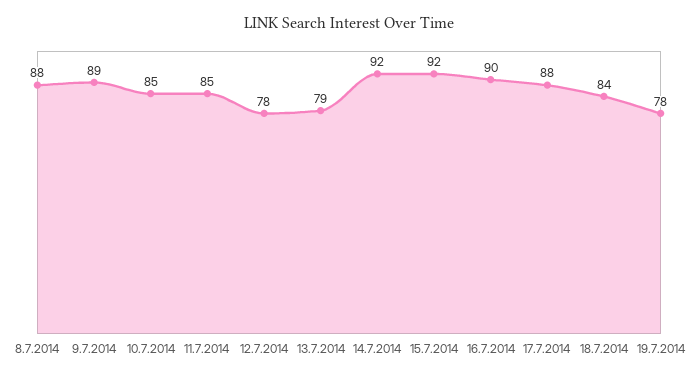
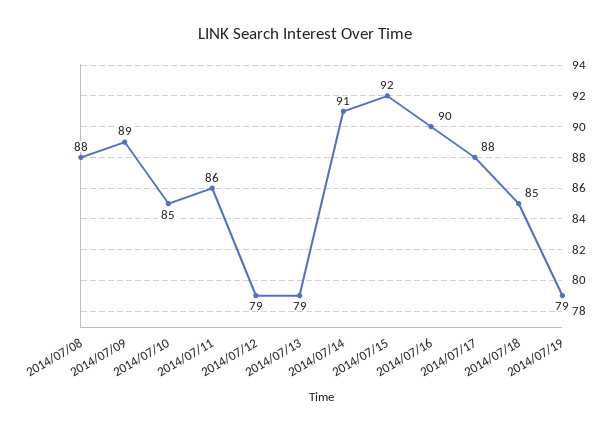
  {
    "8.7.2014": 88,
    "9.7.2014": 89,
    "10.7.2014": 85,
-   "11.7.2014": 85,
+   "11.7.2014": 86,
-   "12.7.2014": 78,
+   "12.7.2014": 79,
    "13.7.2014": 79,
-   "14.7.2014": 92,
+   "14.7.2014": 91,
    "15.7.2014": 92,
    "16.7.2014": 90,
    "17.7.2014": 88,
-   "18.7.2014": 84,
+   "18.7.2014": 85,
-   "19.7.2014": 78
+   "19.7.2014": 79
  }

